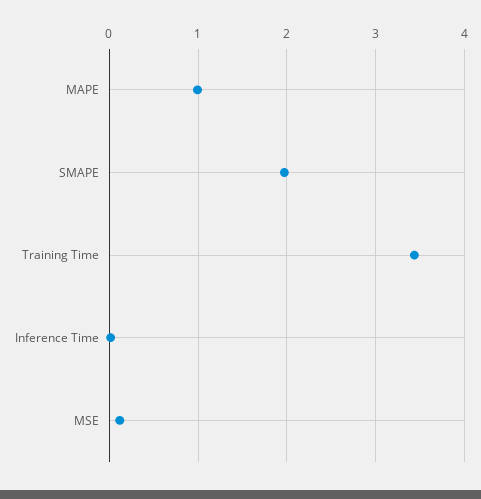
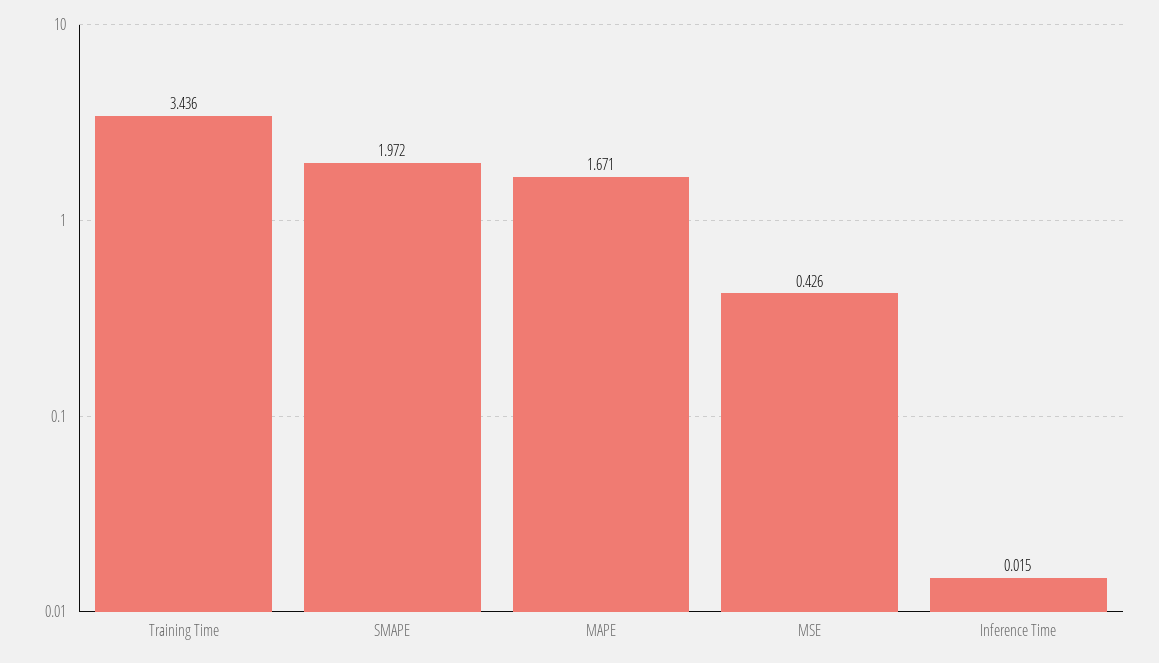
  {
-   "MAPE": 1,
+   "MAPE": 1.671,
    "SMAPE": 1.972,
    "Training Time": 3.436,
    "Inference Time": 0.015,
-   "MSE": 0.1
+   "MSE": 0.426
  }

